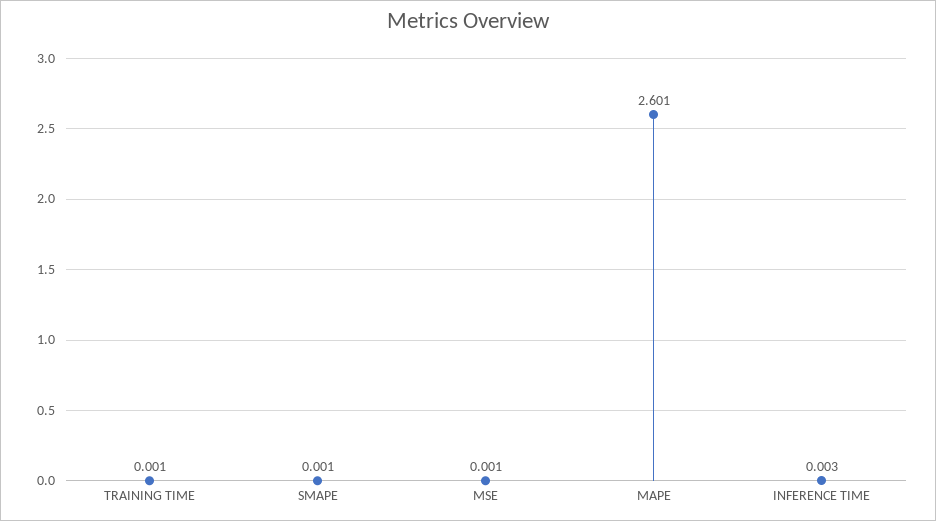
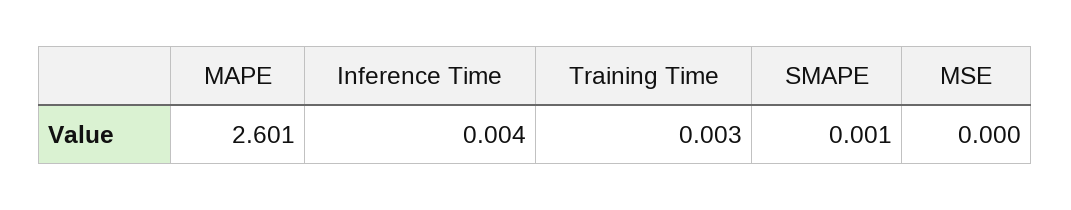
  {
-   "TRAINING TIME": 0.001,
+   "TRAINING TIME": 0.003,
    "SMAPE": 0.001,
-   "MSE": 0.001,
+   "MSE": 0,
    "MAPE": 2.601,
-   "INFERENCE TIME": 0.003
+   "INFERENCE TIME": 0.004
  }

